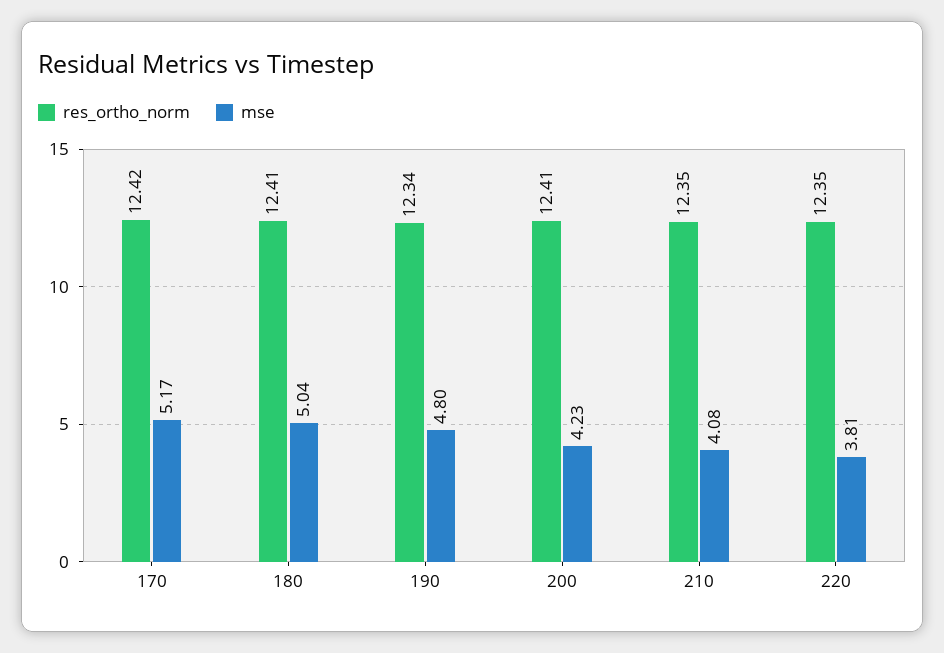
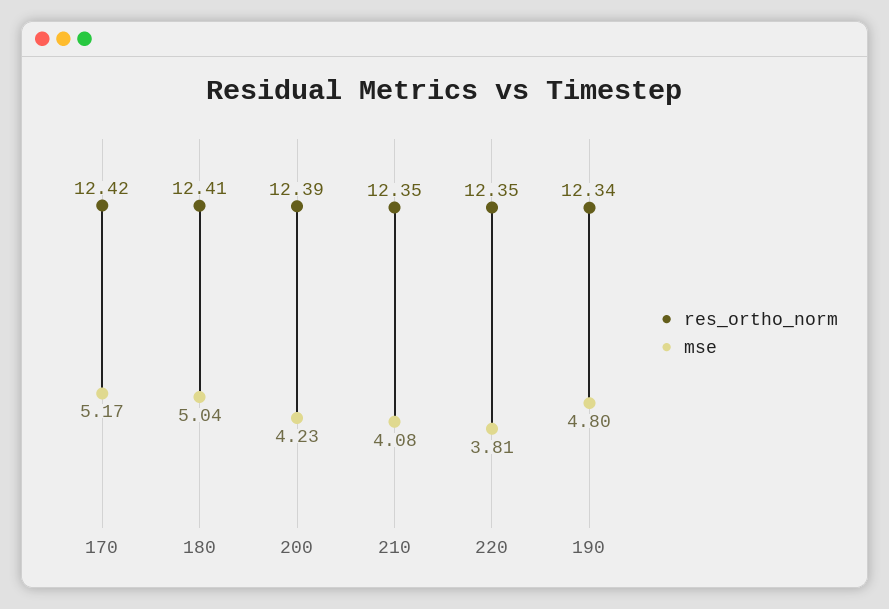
  {
    "res_ortho_norm": {
      "170": 12.42,
      "180": 12.41,
      "190": 12.34,
-     "200": 12.41,
+     "200": 12.39,
      "210": 12.35,
      "220": 12.35
    },
    "mse": {
      "170": 5.17,
      "180": 5.04,
      "190": 4.8,
      "200": 4.23,
      "210": 4.08,
      "220": 3.81
    }
  }

